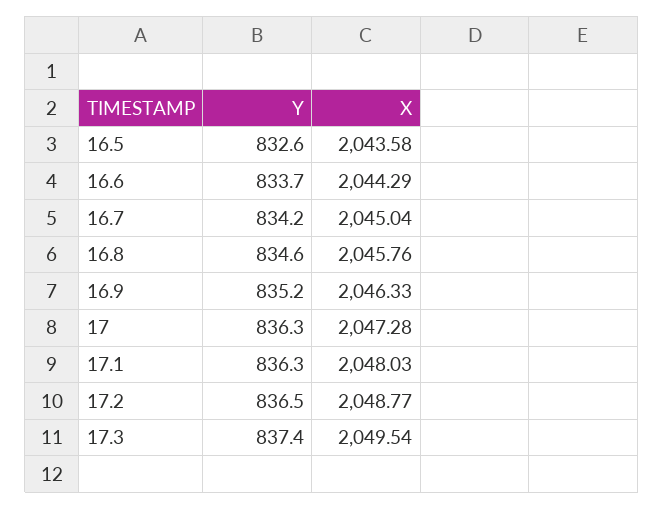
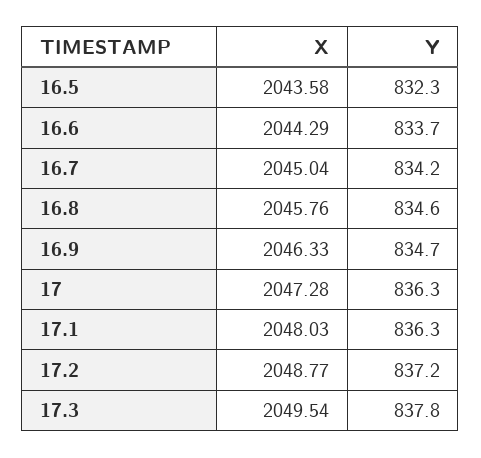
  {
    "Y": {
-     "16.5": 832.6,
+     "16.5": 832.3,
      "16.6": 833.7,
      "16.7": 834.2,
      "16.8": 834.6,
-     "16.9": 835.2,
+     "16.9": 834.7,
      "17": 836.3,
      "17.1": 836.3,
-     "17.2": 836.5,
+     "17.2": 837.2,
-     "17.3": 837.4
+     "17.3": 837.8
    },
    "X": {
      "16.5": 2043.58,
      "16.6": 2044.29,
      "16.7": 2045.04,
      "16.8": 2045.76,
      "16.9": 2046.33,
      "17": 2047.28,
      "17.1": 2048.03,
      "17.2": 2048.77,
      "17.3": 2049.54
    }
  }

